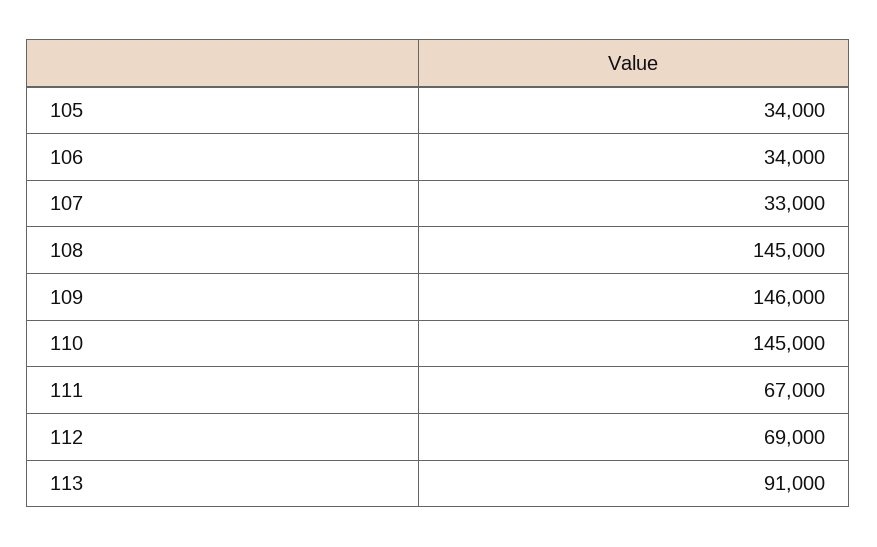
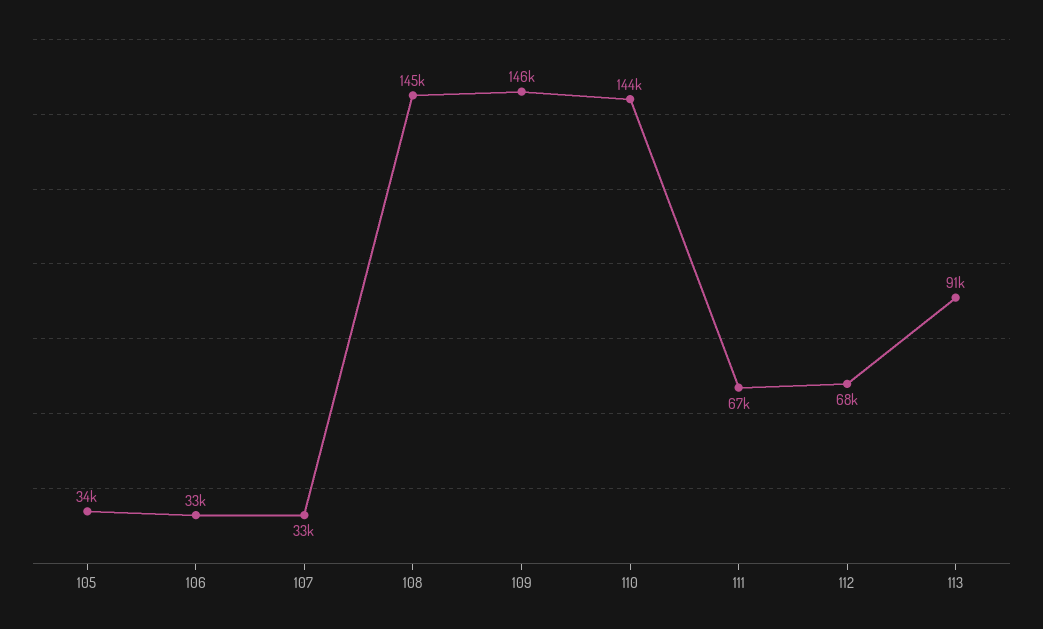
  {
    "105": 34000,
-   "106": 34000,
+   "106": 33000,
    "107": 33000,
    "108": 145000,
    "109": 146000,
-   "110": 145000,
+   "110": 144000,
    "111": 67000,
-   "112": 69000,
+   "112": 68000,
    "113": 91000
  }

